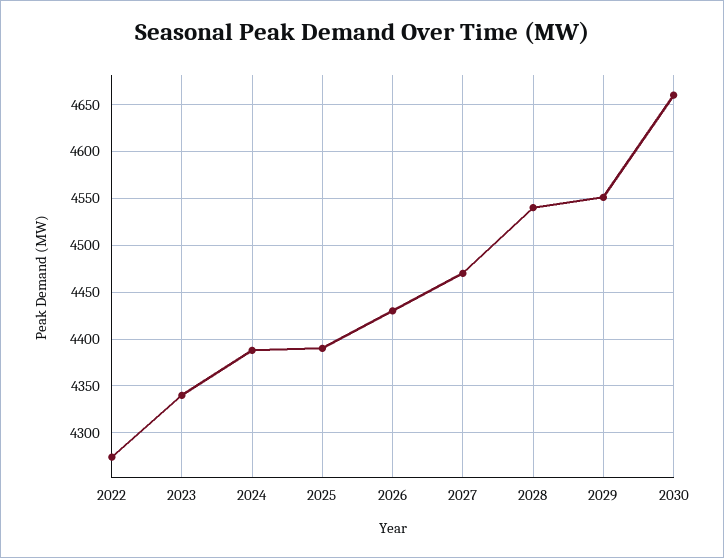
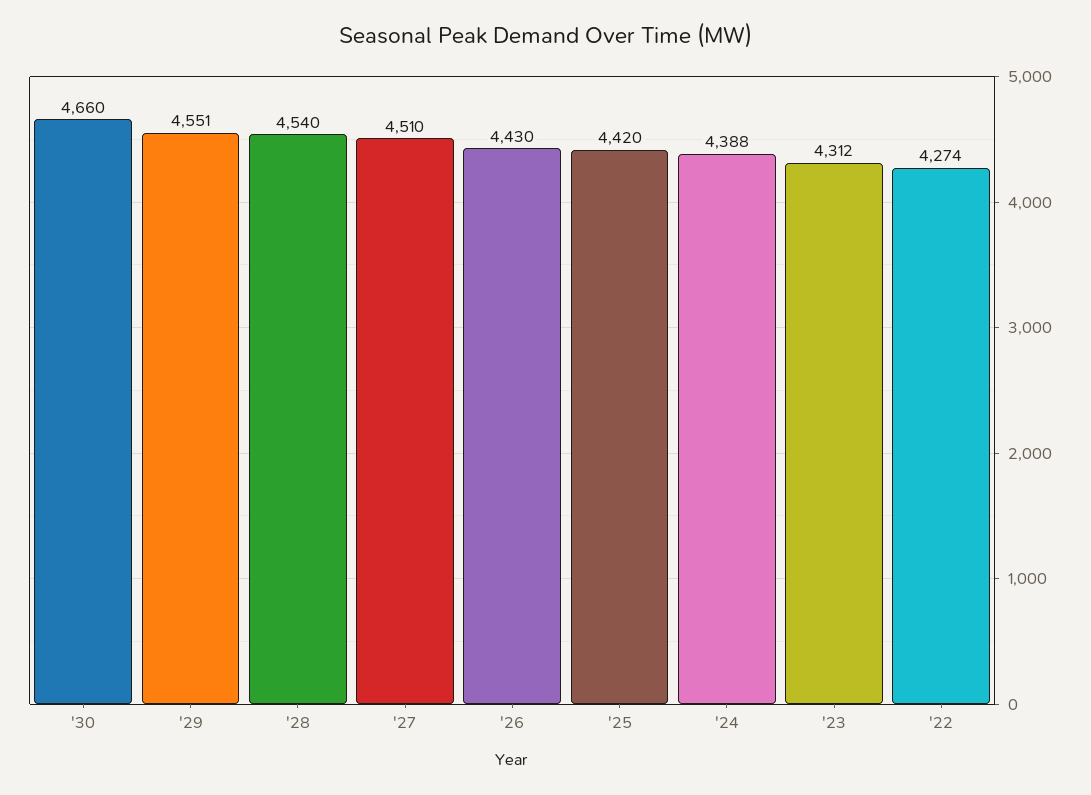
  {
    "2022": 4274,
-   "2023": 4340,
+   "2023": 4312,
    "2024": 4388,
-   "2025": 4390,
+   "2025": 4420,
    "2026": 4430,
-   "2027": 4470,
+   "2027": 4510,
    "2028": 4540,
    "2029": 4551,
    "2030": 4660
  }

